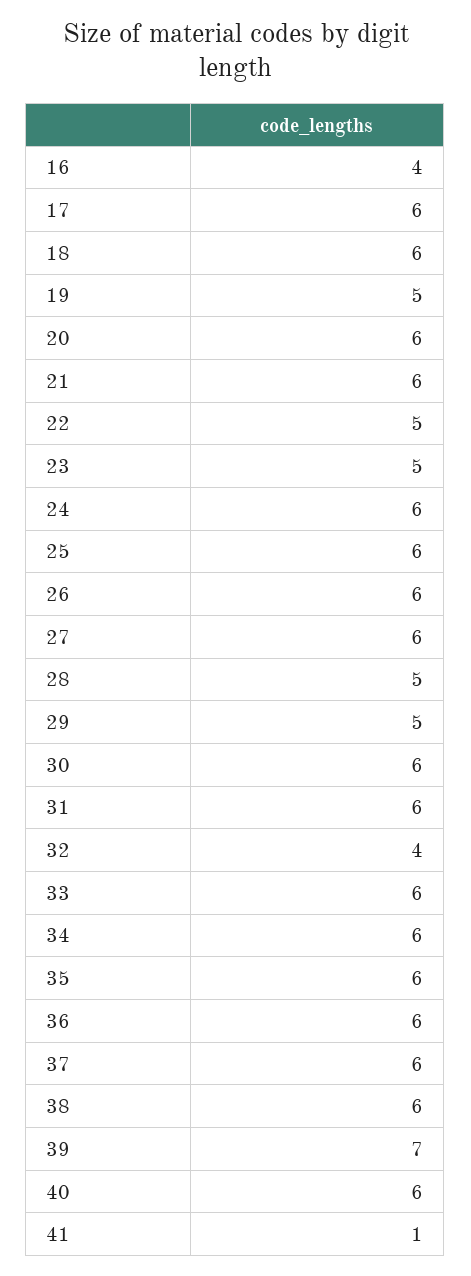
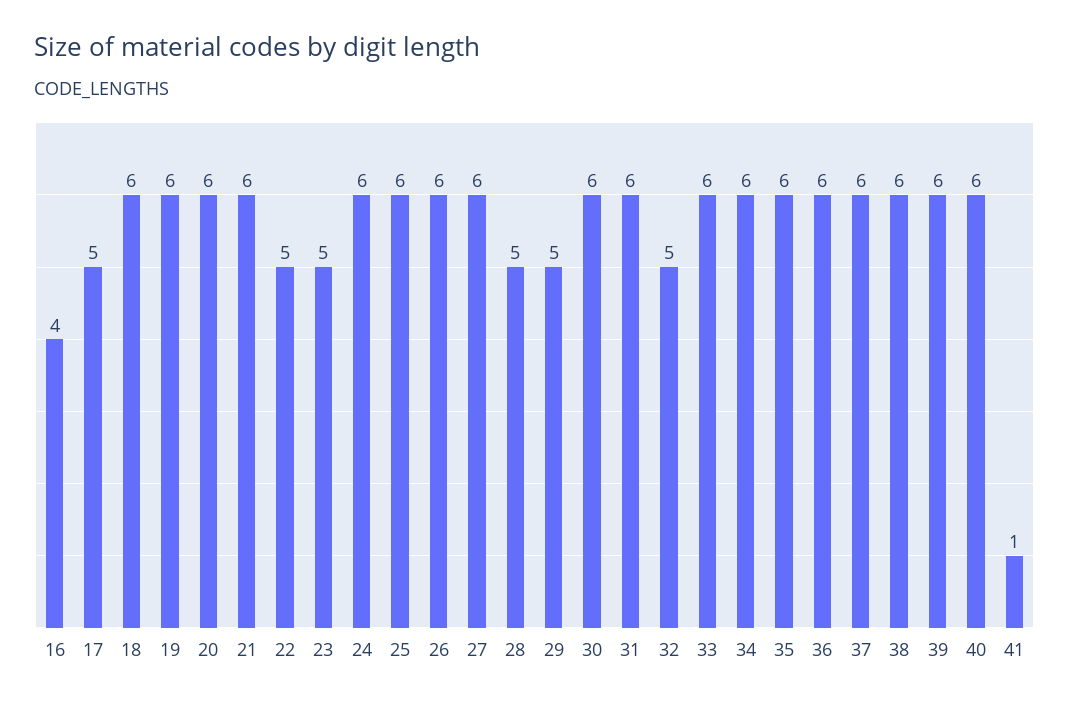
  {
    "16": 4,
-   "17": 6,
+   "17": 5,
    "18": 6,
-   "19": 5,
+   "19": 6,
    "20": 6,
    "21": 6,
    "22": 5,
    "23": 5,
    "24": 6,
    "25": 6,
    "26": 6,
    "27": 6,
    "28": 5,
    "29": 5,
    "30": 6,
    "31": 6,
-   "32": 4,
+   "32": 5,
    "33": 6,
    "34": 6,
    "35": 6,
    "36": 6,
    "37": 6,
    "38": 6,
-   "39": 7,
+   "39": 6,
    "40": 6,
    "41": 1
  }

